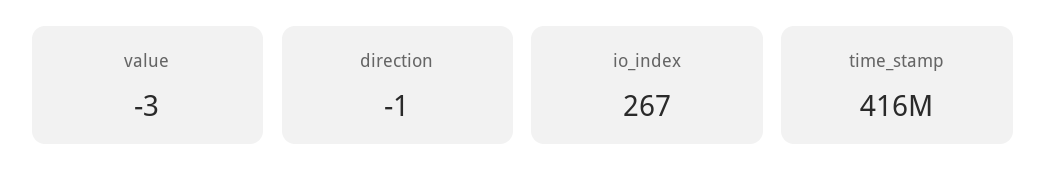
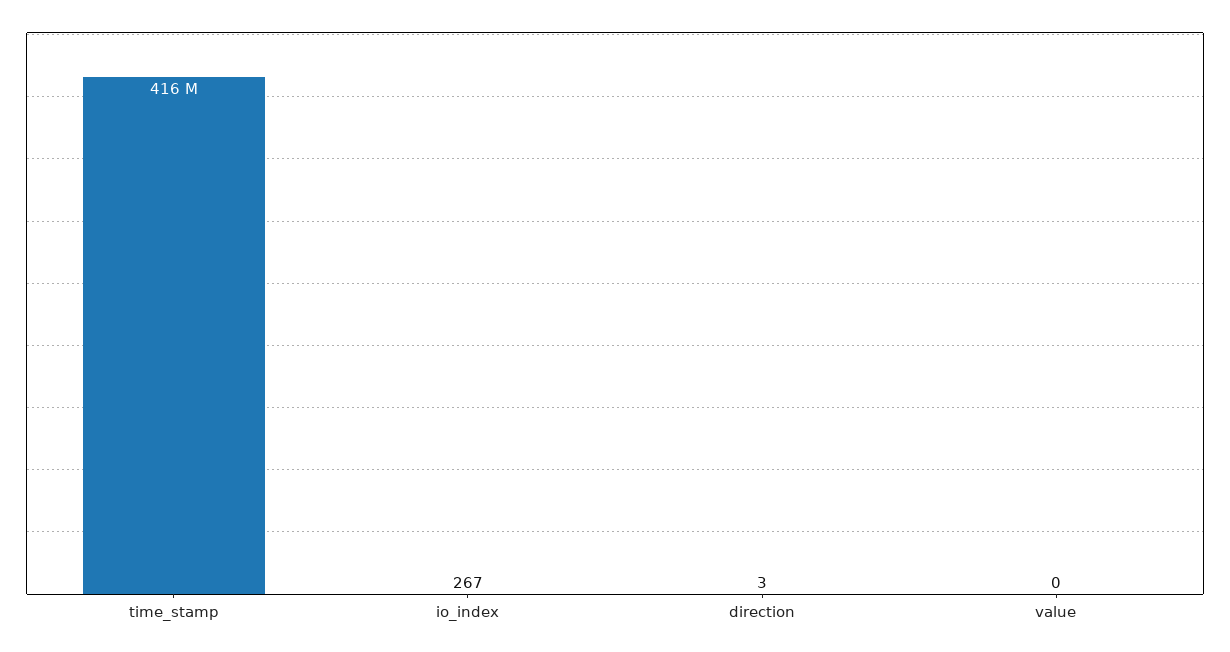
  {
-   "value": -3,
+   "value": 0,
-   "direction": -1,
+   "direction": 3,
    "io_index": 267,
    "time_stamp": 416000000
  }

